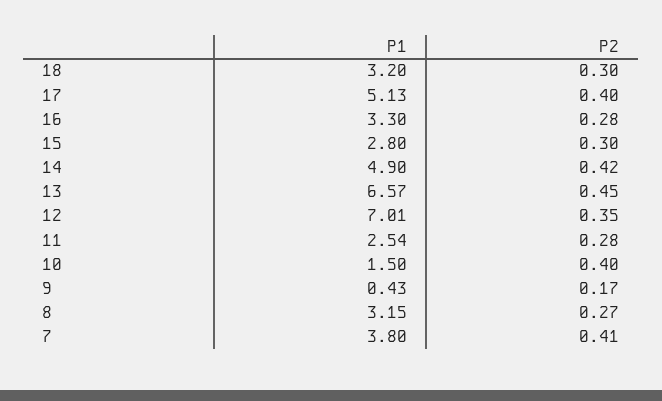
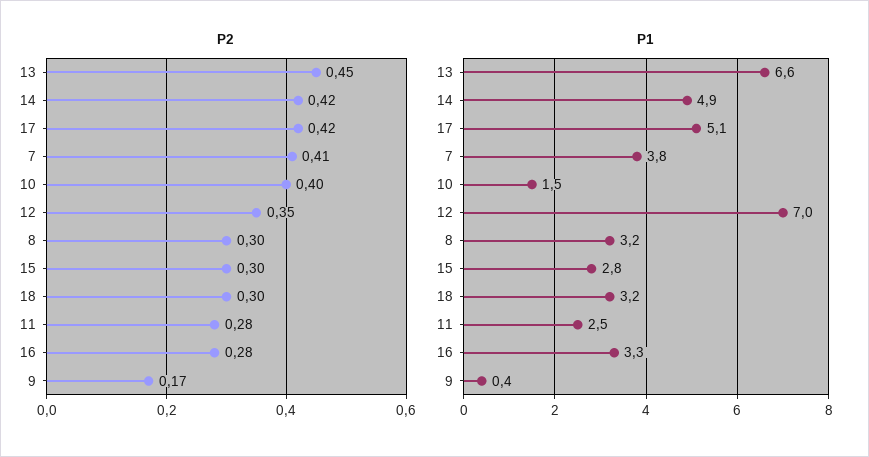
  {
    "P1": {
      "18": 3.2,
      "17": 5.13,
      "16": 3.3,
      "15": 2.8,
      "14": 4.9,
      "13": 6.57,
      "12": 7.01,
      "11": 2.54,
      "10": 1.5,
      "9": 0.43,
      "8": 3.15,
      "7": 3.8
    },
    "P2": {
      "18": 0.3,
-     "17": 0.4,
+     "17": 0.42,
      "16": 0.28,
      "15": 0.3,
      "14": 0.42,
      "13": 0.45,
      "12": 0.35,
      "11": 0.28,
      "10": 0.4,
      "9": 0.17,
-     "8": 0.27,
+     "8": 0.3,
      "7": 0.41
    }
  }

